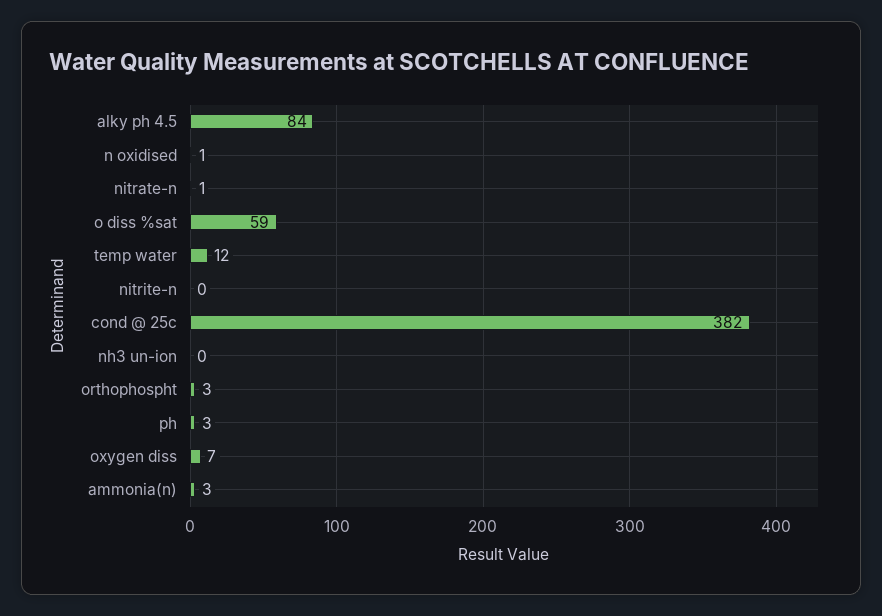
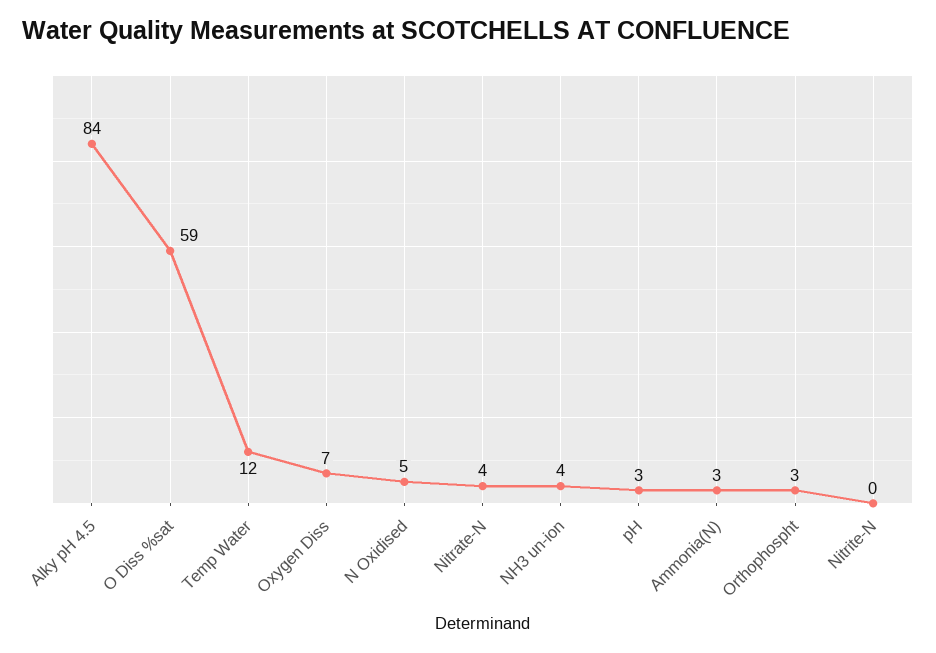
  {
    "alky ph 4.5": 84,
-   "n oxidised": 1,
+   "n oxidised": 5,
-   "nitrate-n": 1,
+   "nitrate-n": 4,
    "o diss %sat": 59,
    "temp water": 12,
    "nitrite-n": 0,
-   "cond @ 25c": 382,
-   "nh3 un-ion": 0,
+   "nh3 un-ion": 4,
    "orthophospht": 3,
    "ph": 3,
    "oxygen diss": 7,
    "ammonia(n)": 3
  }

